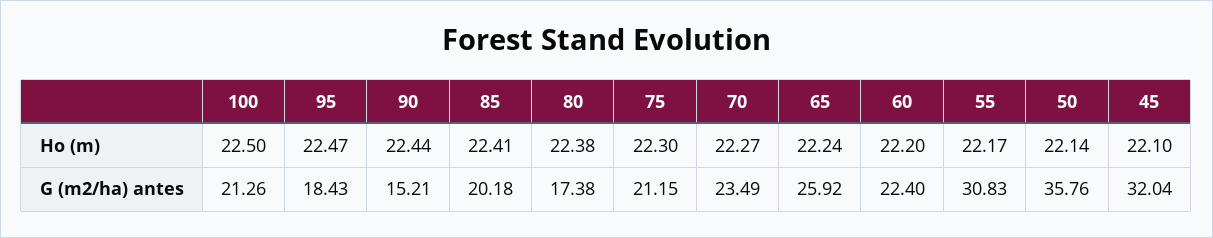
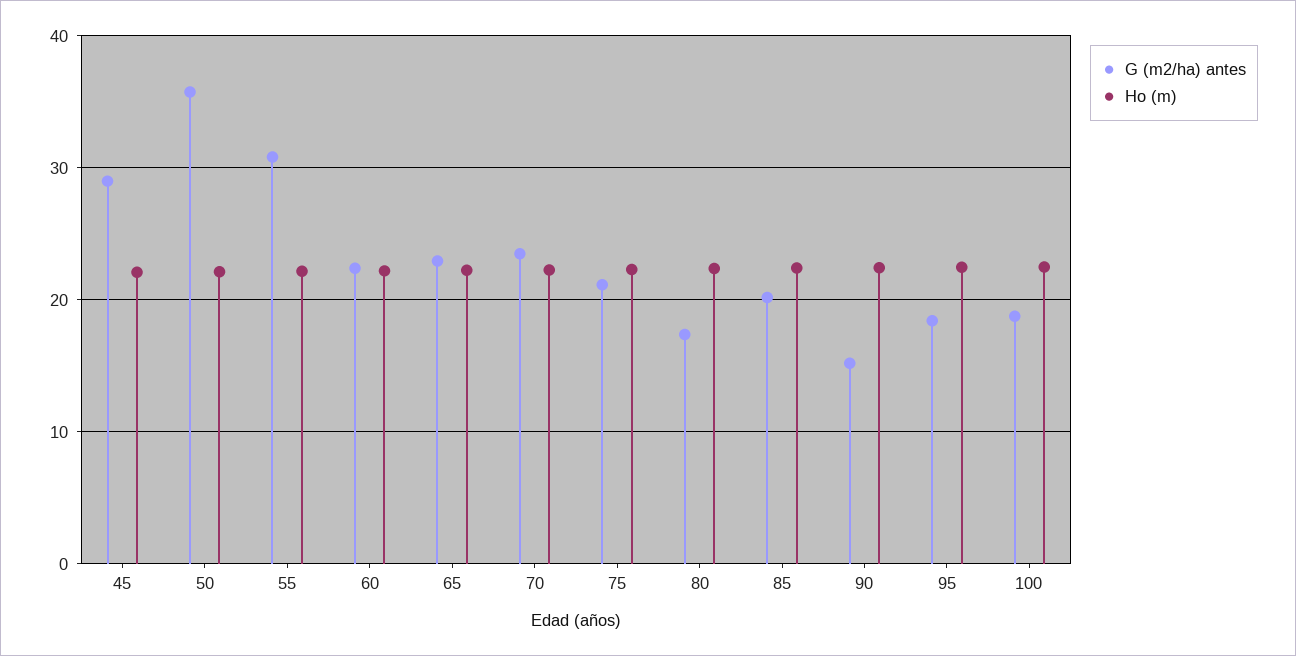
  {
    "Ho (m)": {
      "100": 22.5,
      "95": 22.47,
      "90": 22.44,
      "85": 22.41,
      "80": 22.38,
      "75": 22.3,
      "70": 22.27,
      "65": 22.24,
      "60": 22.2,
      "55": 22.17,
      "50": 22.14,
      "45": 22.1
    },
    "G (m2/ha) antes": {
-     "100": 21.26,
+     "100": 19,
      "95": 18.43,
      "90": 15.21,
      "85": 20.18,
      "80": 17.38,
      "75": 21.15,
      "70": 23.49,
-     "65": 25.92,
+     "65": 23,
      "60": 22.4,
      "55": 30.83,
      "50": 35.76,
-     "45": 32.04
+     "45": 29
    }
  }

